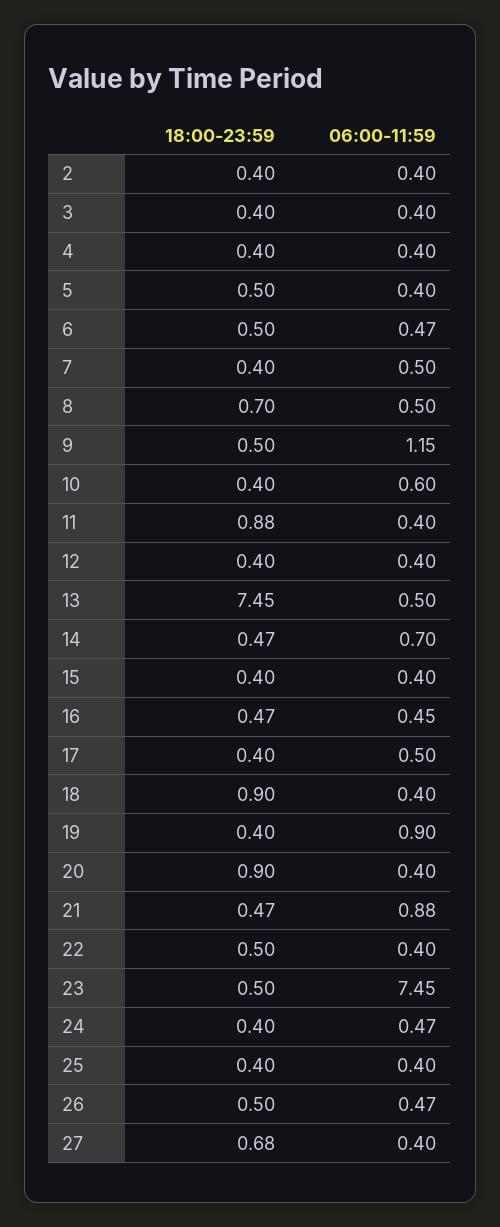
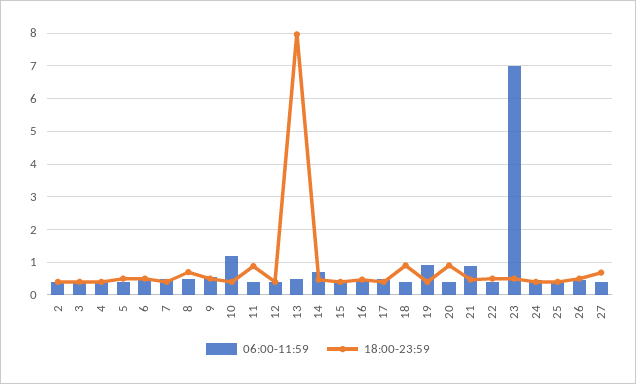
  {
    "18:00-23:59": {
      "2": 0.4,
      "3": 0.4,
      "4": 0.4,
      "5": 0.5,
      "6": 0.5,
      "7": 0.4,
      "8": 0.7,
      "9": 0.5,
      "10": 0.4,
      "11": 0.88,
      "12": 0.4,
-     "13": 7.45,
+     "13": 8,
      "14": 0.47,
      "15": 0.4,
      "16": 0.47,
      "17": 0.4,
      "18": 0.9,
      "19": 0.4,
      "20": 0.9,
      "21": 0.47,
      "22": 0.5,
      "23": 0.5,
      "24": 0.4,
      "25": 0.4,
      "26": 0.5,
      "27": 0.68
    },
    "06:00-11:59": {
      "2": 0.4,
      "3": 0.4,
      "4": 0.4,
      "5": 0.4,
      "6": 0.47,
      "7": 0.5,
      "8": 0.5,
-     "9": 1.15,
+     "9": 0.6,
-     "10": 0.6,
+     "10": 1.2,
      "11": 0.4,
      "12": 0.4,
      "13": 0.5,
      "14": 0.7,
      "15": 0.4,
      "16": 0.45,
      "17": 0.5,
      "18": 0.4,
      "19": 0.9,
      "20": 0.4,
      "21": 0.88,
      "22": 0.4,
-     "23": 7.45,
+     "23": 7,
      "24": 0.47,
      "25": 0.4,
      "26": 0.47,
      "27": 0.4
    }
  }

